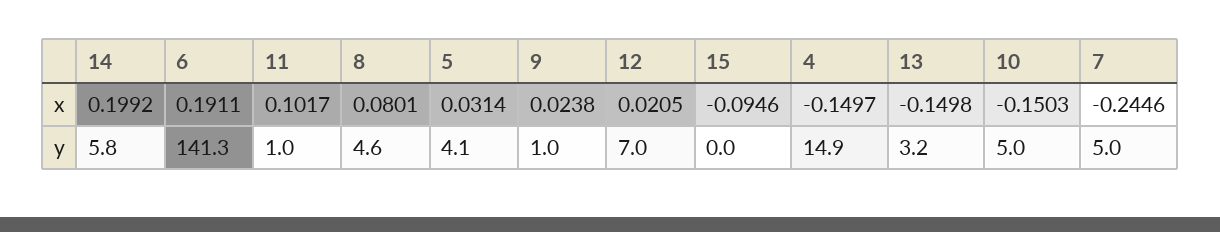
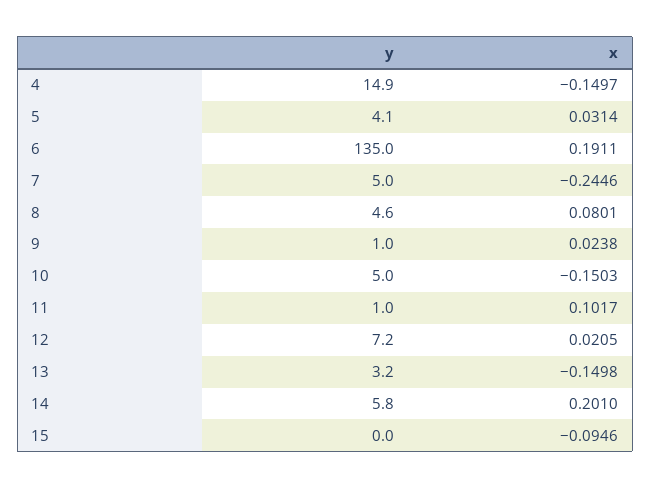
  {
    "14": {
-     "x": 0.1992,
+     "x": 0.201,
      "y": 5.8
    },
    "6": {
      "x": 0.1911,
-     "y": 141.3
+     "y": 135
    },
    "11": {
      "x": 0.1017,
      "y": 1
    },
    "8": {
      "x": 0.0801,
      "y": 4.6
    },
    "5": {
      "x": 0.0314,
      "y": 4.1
    },
    "9": {
      "x": 0.0238,
      "y": 1
    },
    "12": {
      "x": 0.0205,
-     "y": 7
+     "y": 7.2
    },
    "15": {
      "x": -0.0946,
      "y": 0
    },
    "4": {
      "x": -0.1497,
      "y": 14.9
    },
    "13": {
      "x": -0.1498,
      "y": 3.2
    },
    "10": {
      "x": -0.1503,
      "y": 5
    },
    "7": {
      "x": -0.2446,
      "y": 5
    }
  }

